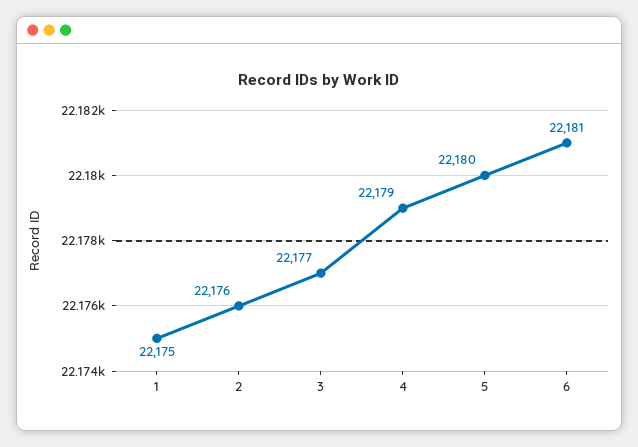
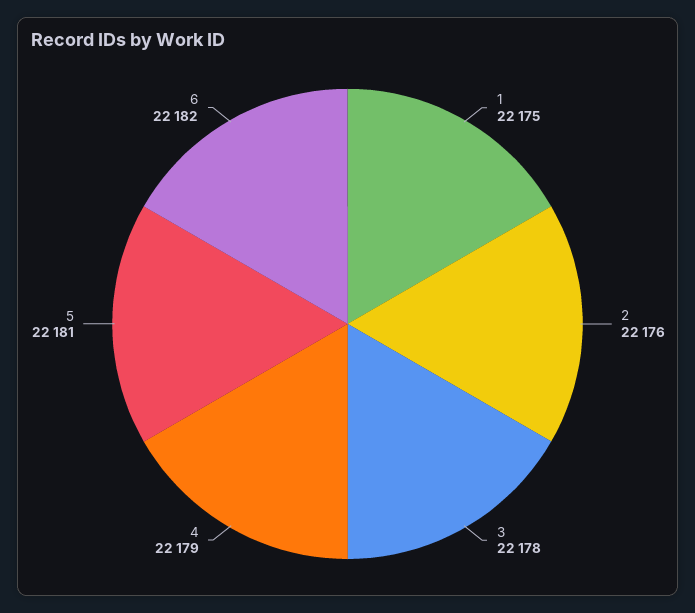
  {
    "1": 22175,
    "2": 22176,
-   "3": 22177,
+   "3": 22178,
    "4": 22179,
-   "5": 22180,
+   "5": 22181,
-   "6": 22181
+   "6": 22182
  }

